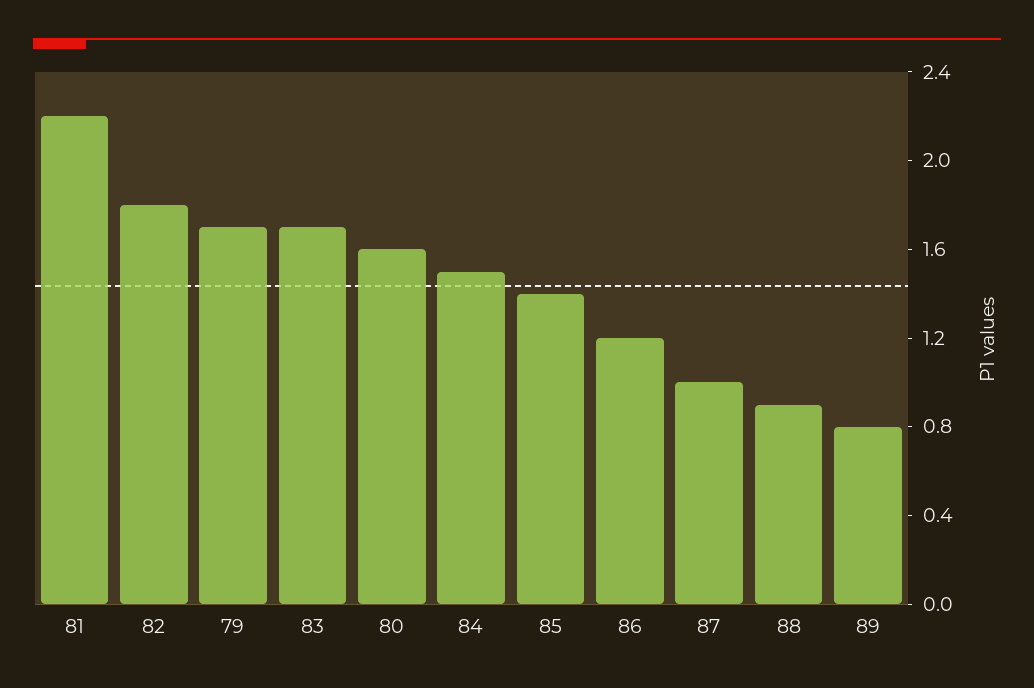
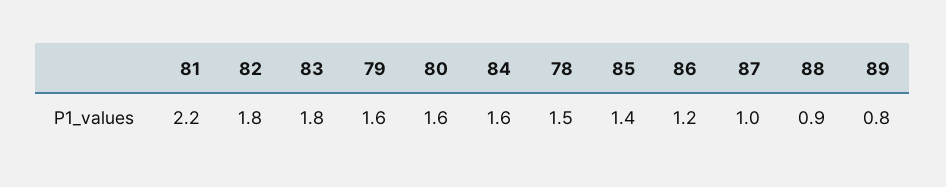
  {
    "81": 2.2,
    "82": 1.8,
-   "79": 1.7,
+   "79": 1.6,
-   "83": 1.7,
+   "83": 1.8,
    "80": 1.6,
-   "84": 1.5,
+   "84": 1.6,
    "85": 1.4,
    "86": 1.2,
    "87": 1,
    "88": 0.9,
-   "89": 0.8
+   "89": 0.8,
+   "78": 1.5
  }

